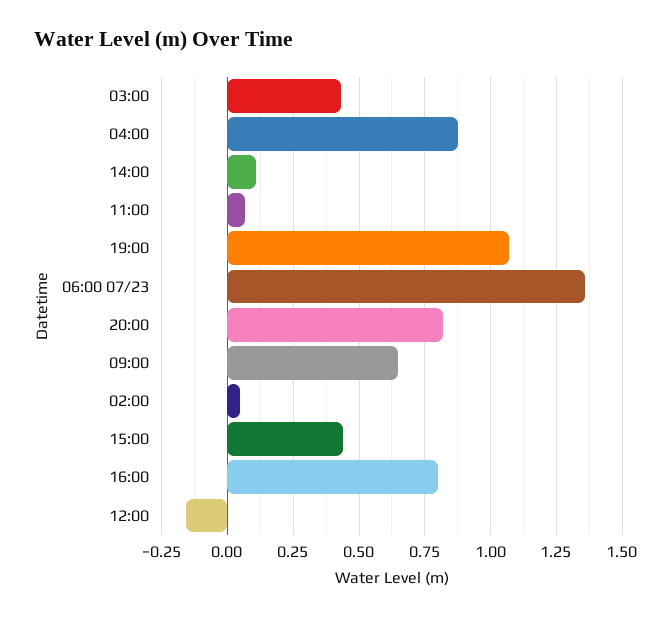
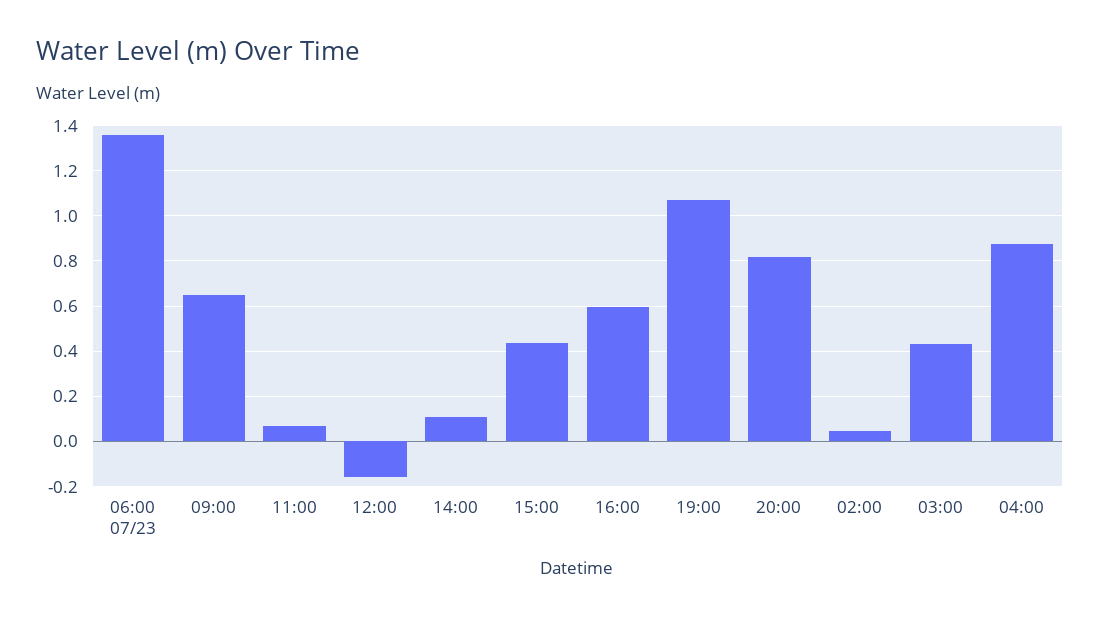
  {
    "03:00": 0.425,
    "04:00": 0.875,
    "14:00": 0.1,
    "11:00": 0.075,
    "19:00": 1.075,
    "06:00 07/23": 1.35,
    "20:00": 0.825,
    "09:00": 0.65,
    "02:00": 0.05,
    "15:00": 0.45,
-   "16:00": 0.8,
+   "16:00": 0.6,
    "12:00": -0.15
  }

